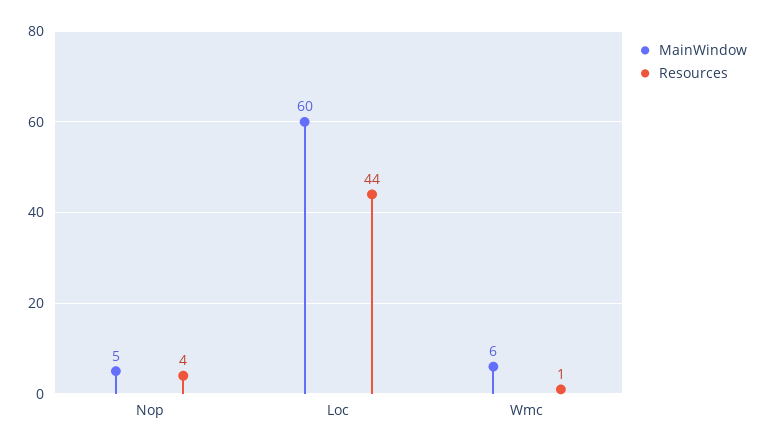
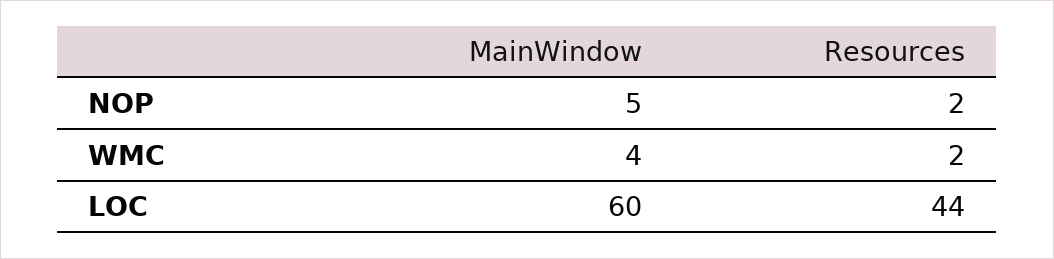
  {
    "MainWindow": {
      "Nop": 5,
      "Loc": 60,
-     "Wmc": 6
+     "Wmc": 4
    },
    "Resources": {
-     "Nop": 4,
+     "Nop": 2,
      "Loc": 44,
-     "Wmc": 1
+     "Wmc": 2
    }
  }

